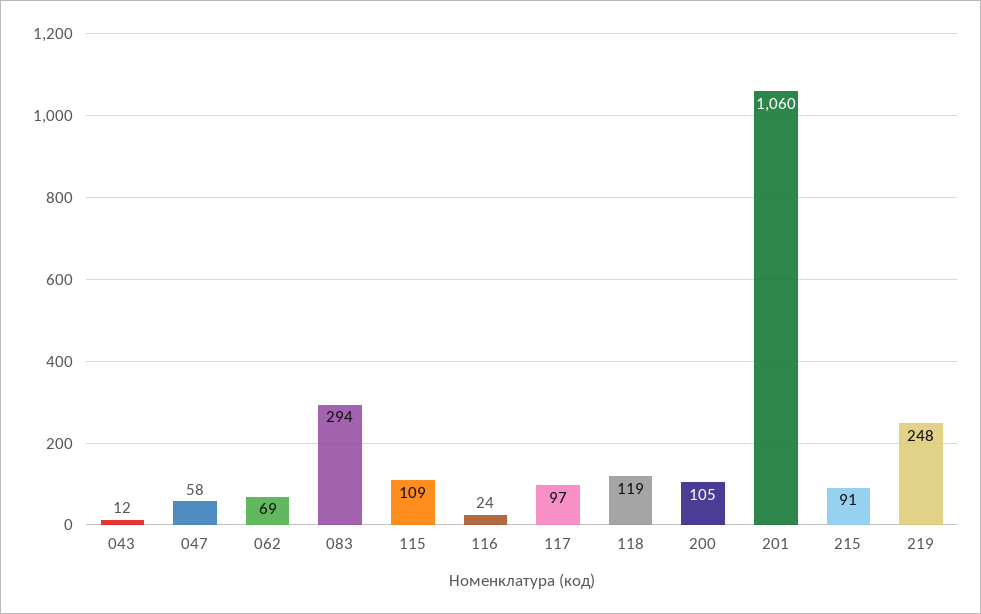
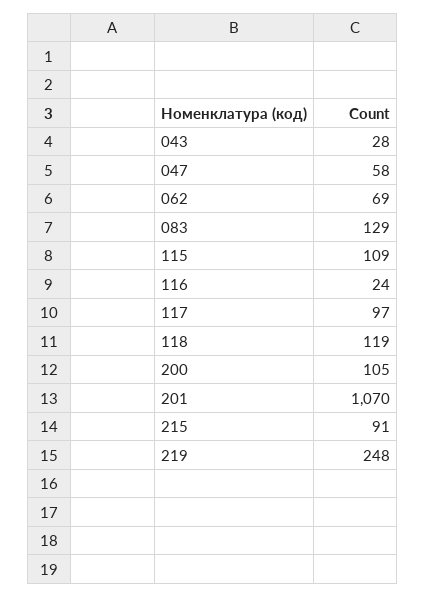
  {
-   "043": 12,
+   "043": 28,
    "047": 58,
    "062": 69,
-   "083": 294,
+   "083": 129,
    "115": 109,
    "116": 24,
    "117": 97,
    "118": 119,
    "200": 105,
-   "201": 1060,
+   "201": 1070,
    "215": 91,
    "219": 248
  }

